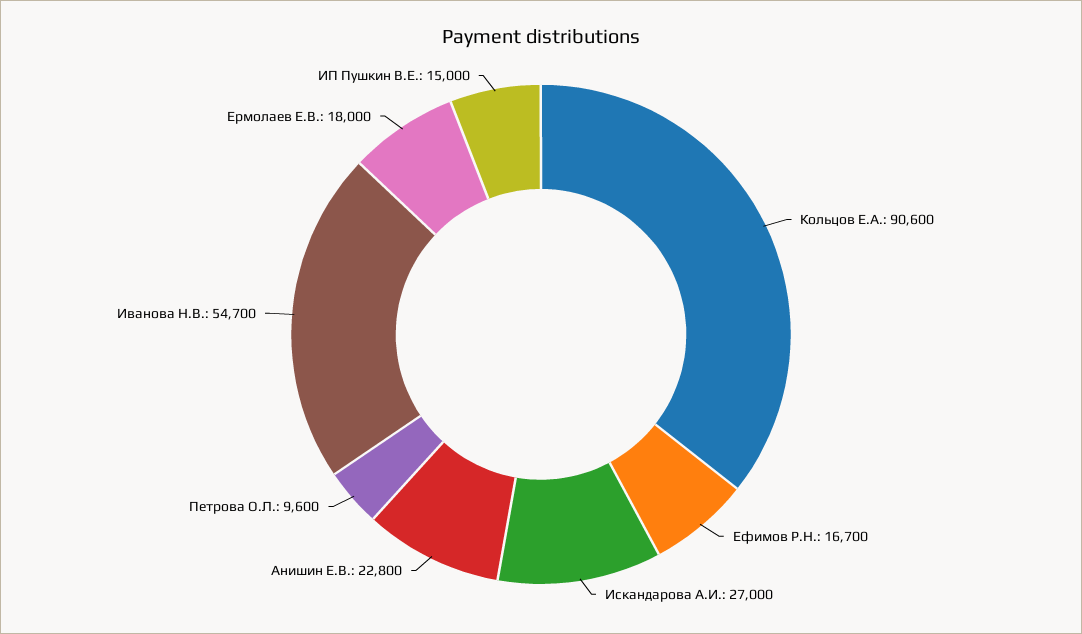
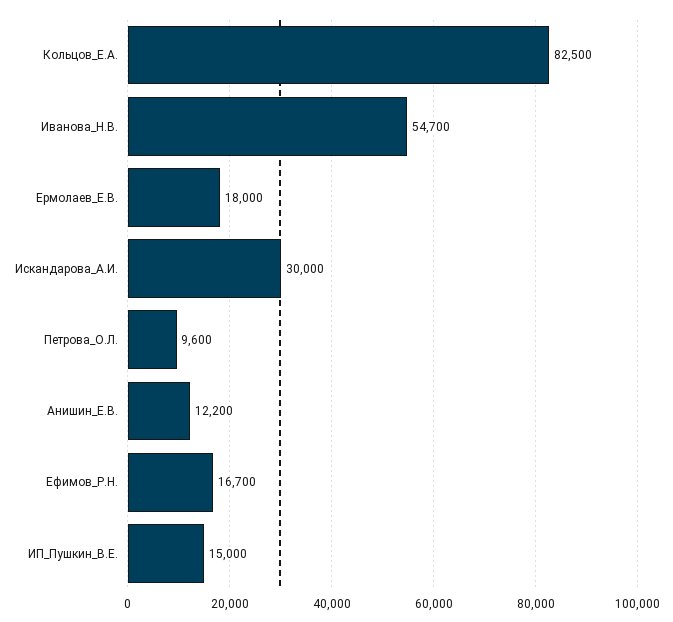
  {
-   "Кольцов Е.А.": 90600,
+   "Кольцов Е.А.": 82500,
    "Ефимов Р.Н.": 16700,
-   "Искандарова А.И.": 27000,
+   "Искандарова А.И.": 30000,
-   "Анишин Е.В.": 22800,
+   "Анишин Е.В.": 12200,
    "Петрова О.Л.": 9600,
    "Иванова Н.В.": 54700,
    "Ермолаев Е.В.": 18000,
    "ИП Пушкин В.Е.": 15000
  }

